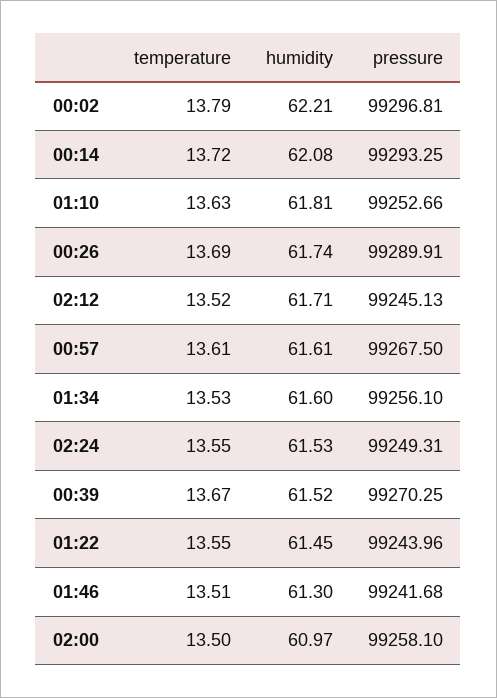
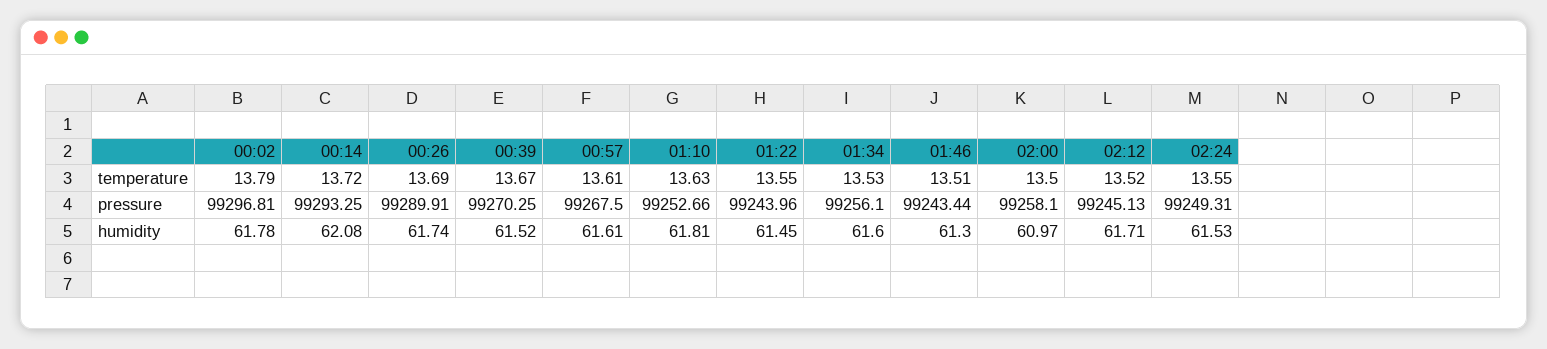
  {
    "temperature": {
      "00:02": 13.79,
      "00:14": 13.72,
      "01:10": 13.63,
      "00:26": 13.69,
      "02:12": 13.52,
      "00:57": 13.61,
      "01:34": 13.53,
      "02:24": 13.55,
      "00:39": 13.67,
      "01:22": 13.55,
      "01:46": 13.51,
      "02:00": 13.5
    },
    "humidity": {
-     "00:02": 62.21,
+     "00:02": 61.78,
      "00:14": 62.08,
      "01:10": 61.81,
      "00:26": 61.74,
      "02:12": 61.71,
      "00:57": 61.61,
      "01:34": 61.6,
      "02:24": 61.53,
      "00:39": 61.52,
      "01:22": 61.45,
      "01:46": 61.3,
      "02:00": 60.97
    },
    "pressure": {
      "00:02": 99296.81,
      "00:14": 99293.25,
      "01:10": 99252.66,
      "00:26": 99289.91,
      "02:12": 99245.13,
      "00:57": 99267.5,
      "01:34": 99256.1,
      "02:24": 99249.31,
      "00:39": 99270.25,
      "01:22": 99243.96,
-     "01:46": 99241.68,
+     "01:46": 99243.44,
      "02:00": 99258.1
    }
  }

